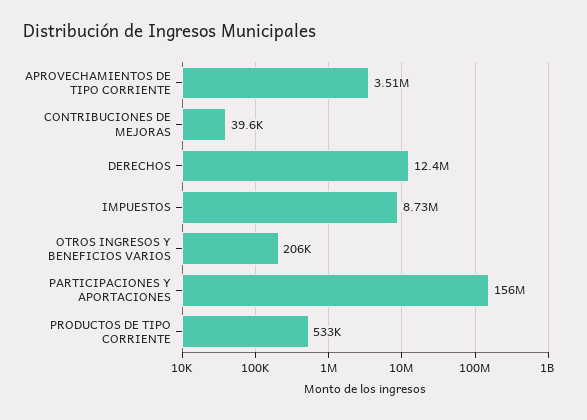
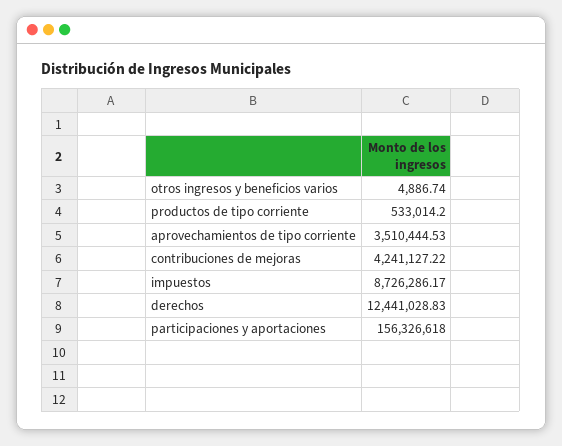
  {
    "APROVECHAMIENTOS DE TIPO CORRIENTE": 3510444.53,
-   "CONTRIBUCIONES DE MEJORAS": 39600,
+   "CONTRIBUCIONES DE MEJORAS": 4241127.22,
    "DERECHOS": 12441028.83,
    "IMPUESTOS": 8726286.17,
-   "OTROS INGRESOS Y BENEFICIOS VARIOS": 206000,
+   "OTROS INGRESOS Y BENEFICIOS VARIOS": 4886.74,
    "PARTICIPACIONES Y APORTACIONES": 156326618,
    "PRODUCTOS DE TIPO CORRIENTE": 533014.2
  }

